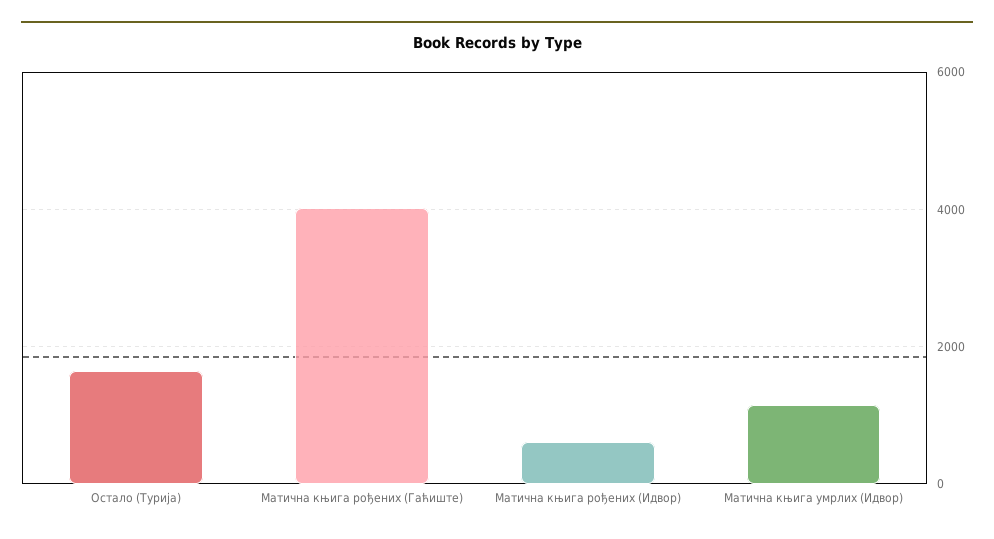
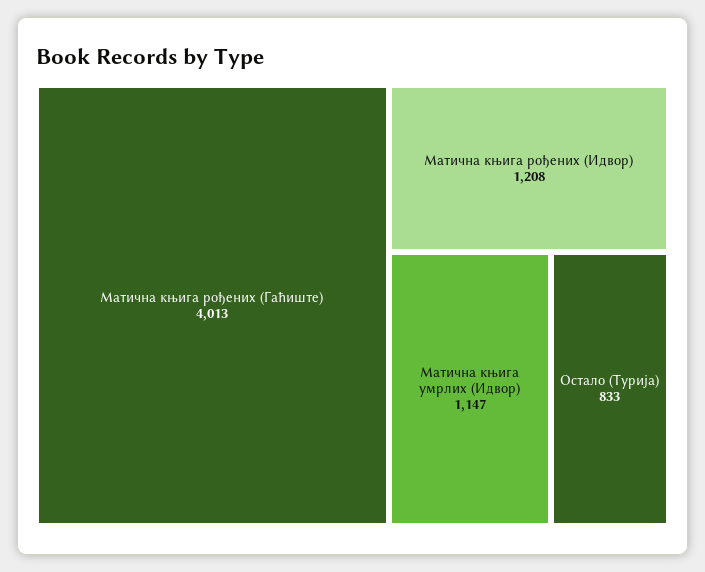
  {
-   "Остало (Турија)": 1600,
+   "Остало (Турија)": 833,
    "Матична књига рођених (Гаћиште)": 4013,
-   "Матична књига рођених (Идвор)": 600,
+   "Матична књига рођених (Идвор)": 1208,
    "Матична књига умрлих (Идвор)": 1147
  }

